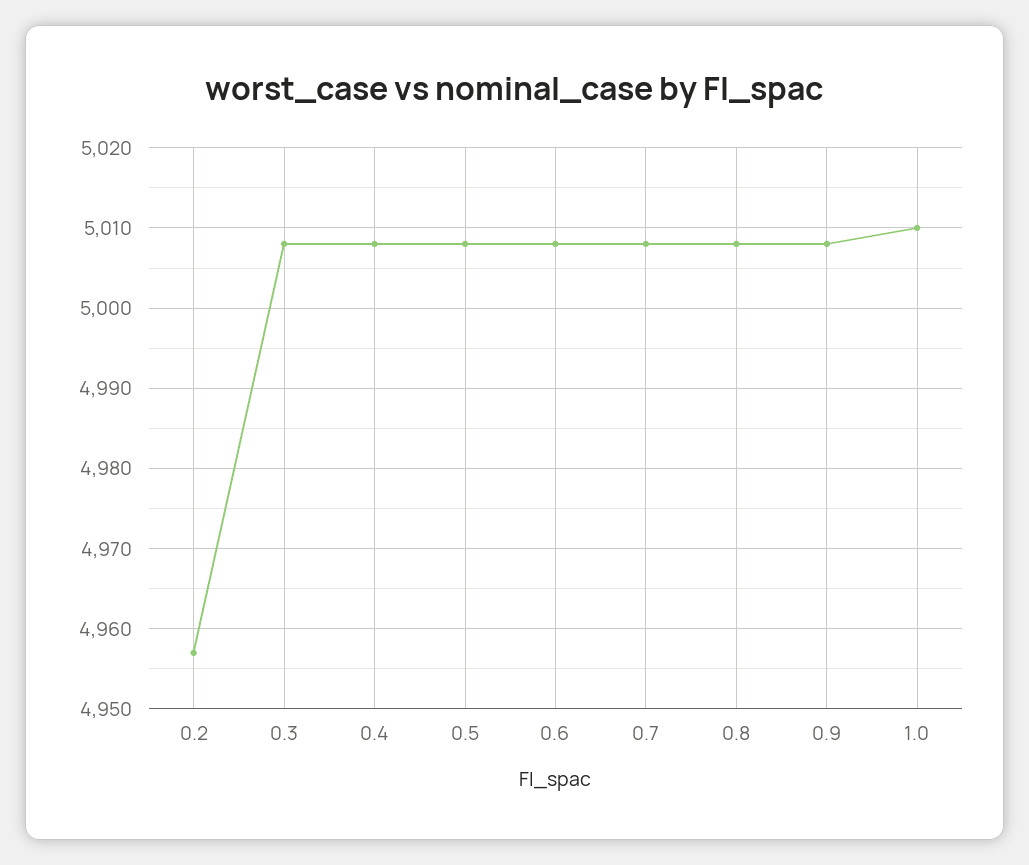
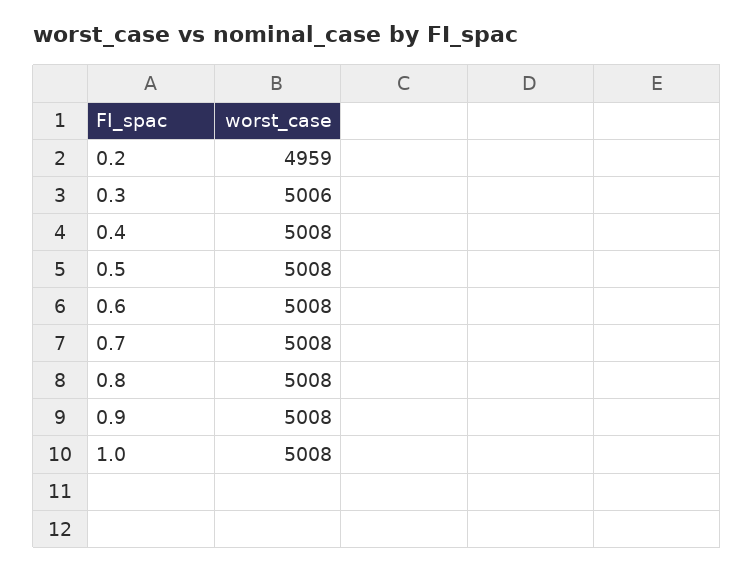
  {
-   "0.2": 4957,
+   "0.2": 4959,
-   "0.3": 5008,
+   "0.3": 5006,
    "0.4": 5008,
    "0.5": 5008,
    "0.6": 5008,
    "0.7": 5008,
    "0.8": 5008,
    "0.9": 5008,
-   "1.0": 5010
+   "1.0": 5008
  }

